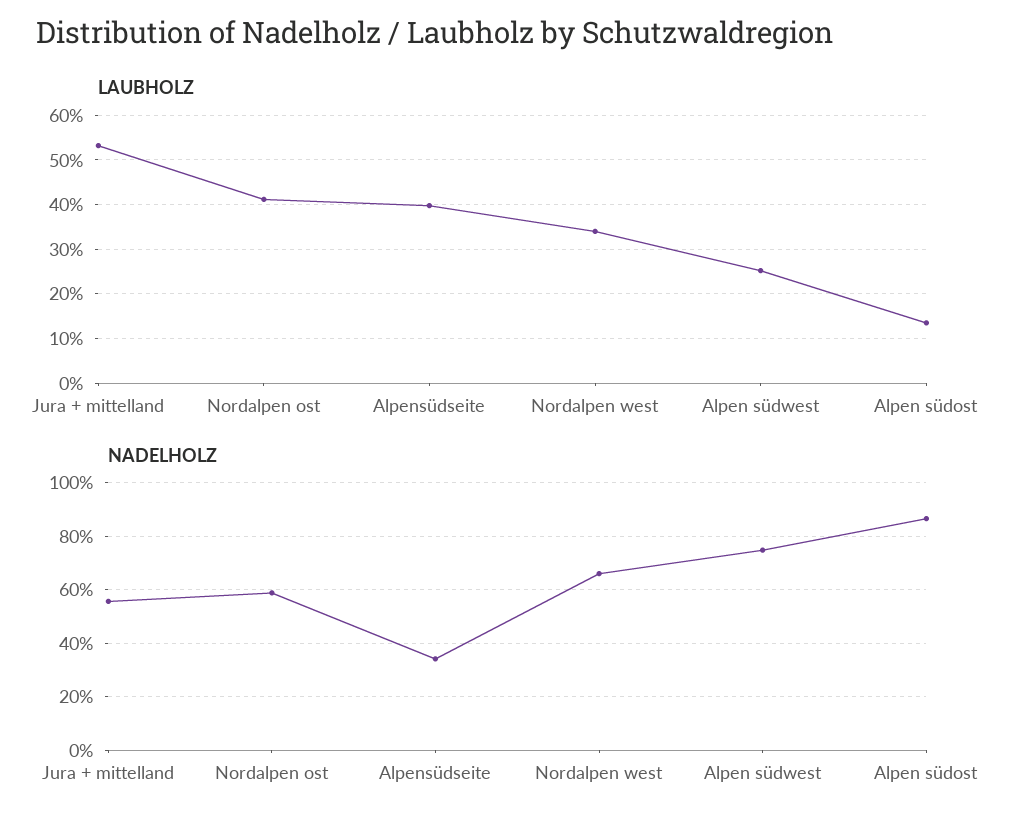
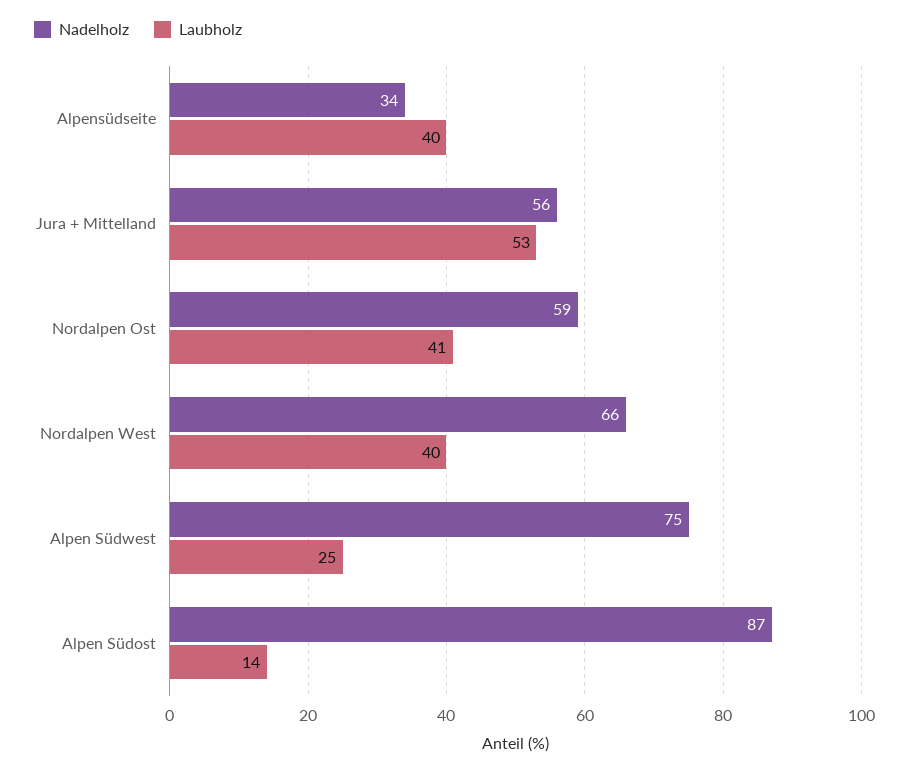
  {
    "LAUBHOLZ": {
      "Jura + mittelland": 53,
      "Nordalpen ost": 41,
      "Alpensüdseite": 40,
-     "Nordalpen west": 34,
+     "Nordalpen west": 40,
      "Alpen südwest": 25,
      "Alpen südost": 14
    },
    "NADELHOLZ": {
      "Jura + mittelland": 56,
      "Nordalpen ost": 59,
      "Alpensüdseite": 34,
      "Nordalpen west": 66,
      "Alpen südwest": 75,
      "Alpen südost": 87
    }
  }

